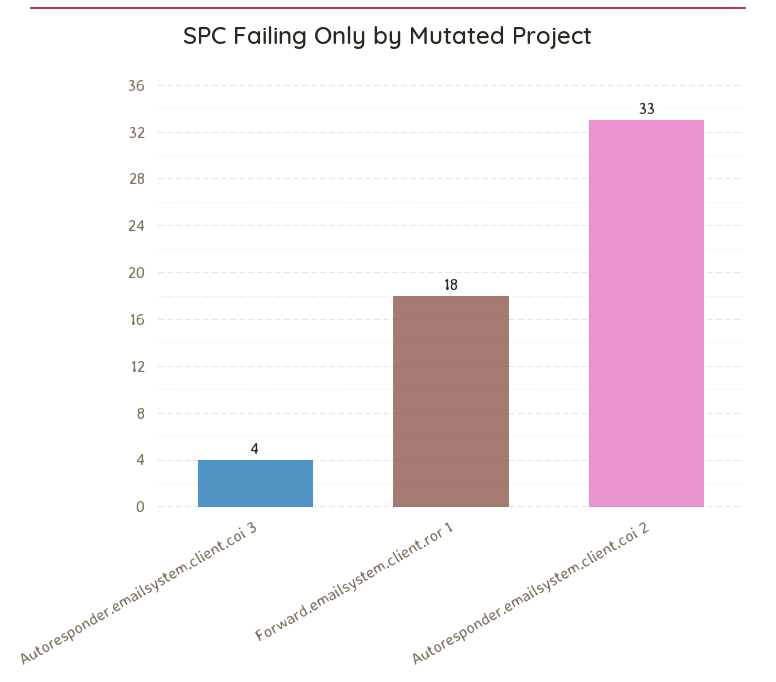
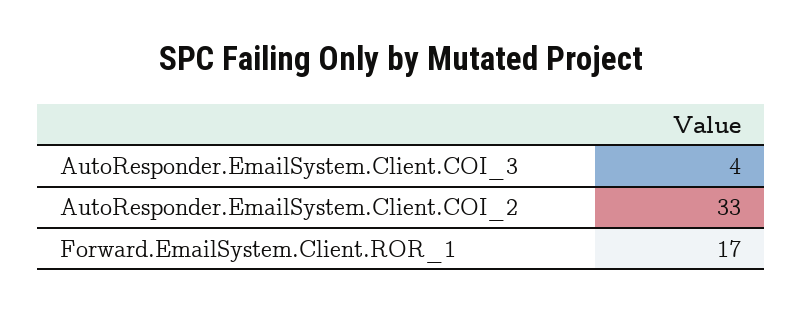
  {
    "Autoresponder.emailsystem.client.coi 3": 4,
-   "Forward.emailsystem.client.ror 1": 18,
+   "Forward.emailsystem.client.ror 1": 17,
    "Autoresponder.emailsystem.client.coi 2": 33
  }

